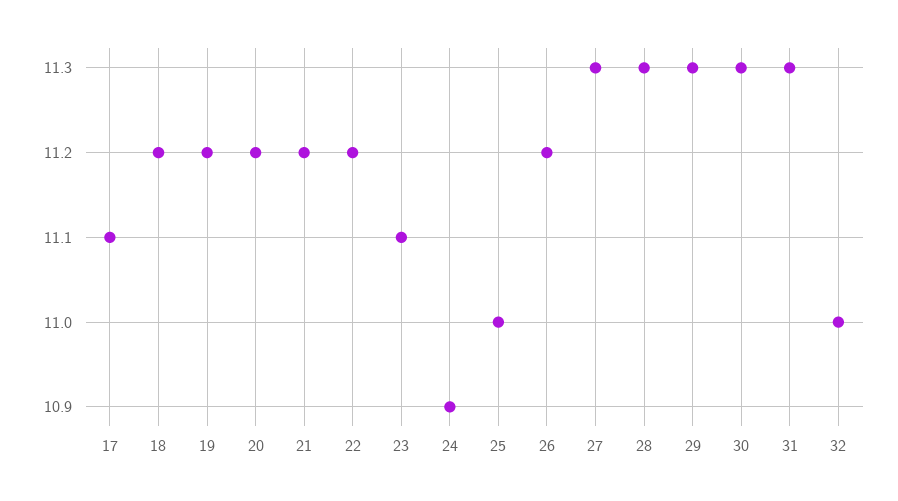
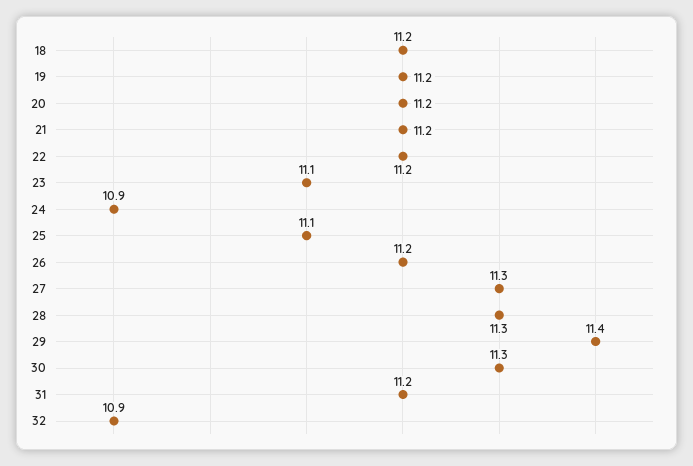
  {
-   "17": 11.1,
    "18": 11.2,
    "19": 11.2,
    "20": 11.2,
    "21": 11.2,
    "22": 11.2,
    "23": 11.1,
    "24": 10.9,
-   "25": 11,
+   "25": 11.1,
    "26": 11.2,
    "27": 11.3,
    "28": 11.3,
-   "29": 11.3,
+   "29": 11.4,
    "30": 11.3,
-   "31": 11.3,
+   "31": 11.2,
-   "32": 11
+   "32": 10.9
  }

